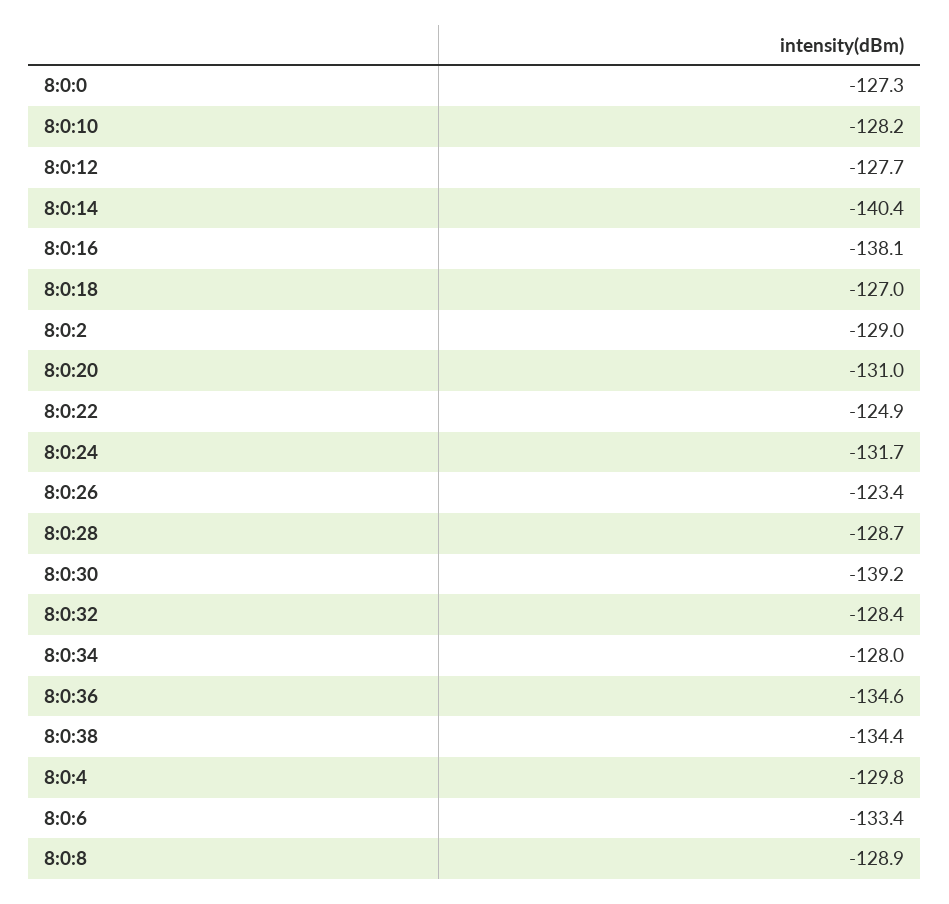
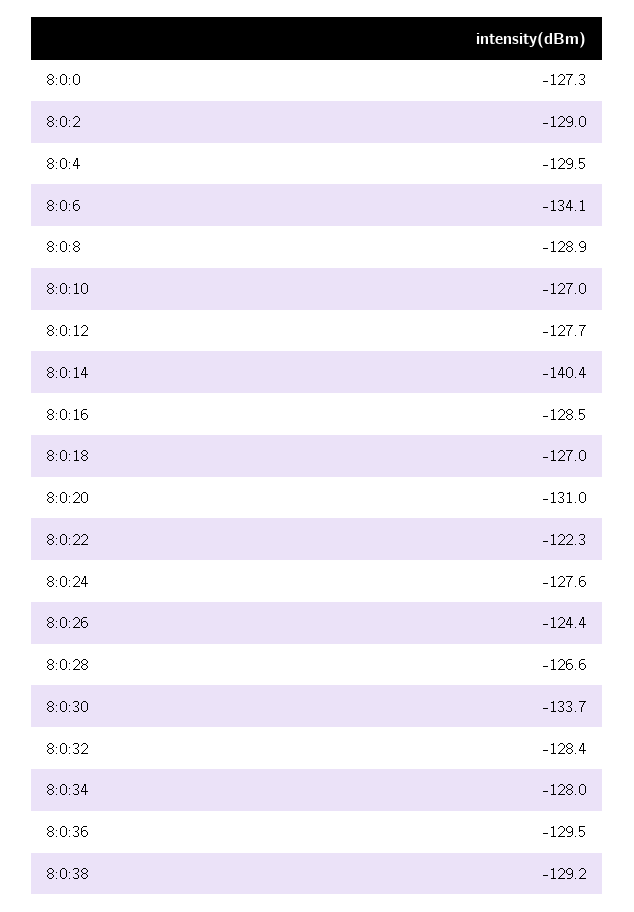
  {
    "8:0:0": -127.3,
-   "8:0:10": -128.2,
+   "8:0:10": -127,
    "8:0:12": -127.7,
    "8:0:14": -140.4,
-   "8:0:16": -138.1,
+   "8:0:16": -128.5,
    "8:0:18": -127,
    "8:0:2": -129,
    "8:0:20": -131,
-   "8:0:22": -124.9,
+   "8:0:22": -122.3,
-   "8:0:24": -131.7,
+   "8:0:24": -127.6,
-   "8:0:26": -123.4,
+   "8:0:26": -124.4,
-   "8:0:28": -128.7,
+   "8:0:28": -126.6,
-   "8:0:30": -139.2,
+   "8:0:30": -133.7,
    "8:0:32": -128.4,
    "8:0:34": -128,
-   "8:0:36": -134.6,
+   "8:0:36": -129.5,
-   "8:0:38": -134.4,
+   "8:0:38": -129.2,
-   "8:0:4": -129.8,
+   "8:0:4": -129.5,
-   "8:0:6": -133.4,
+   "8:0:6": -134.1,
    "8:0:8": -128.9
  }

